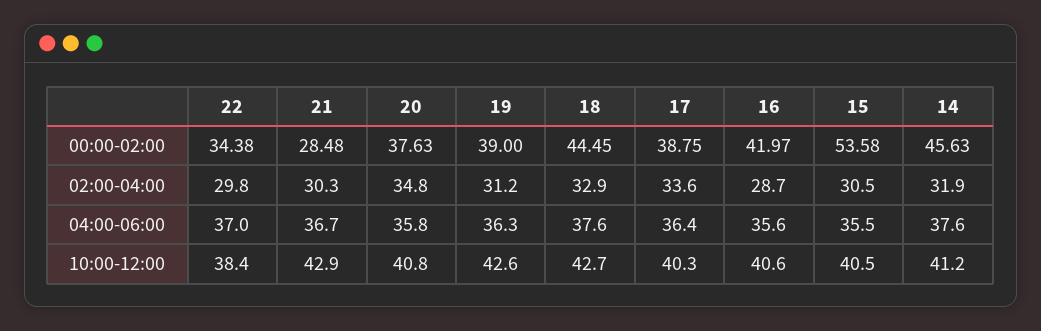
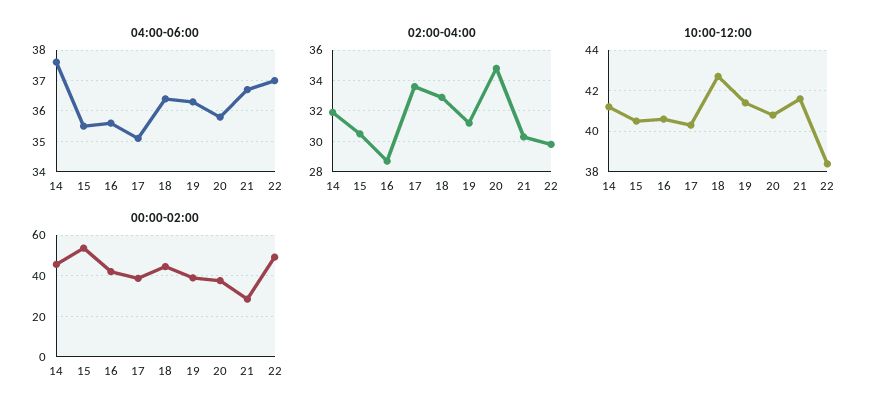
  {
    "00:00-02:00": {
-     "22": 34.38,
+     "22": 50,
      "21": 28.48,
      "20": 37.63,
      "19": 39,
      "18": 44.45,
      "17": 38.75,
      "16": 41.97,
      "15": 53.58,
      "14": 45.63
    },
    "02:00-04:00": {
      "22": 29.8,
      "21": 30.3,
      "20": 34.8,
      "19": 31.2,
      "18": 32.9,
      "17": 33.6,
      "16": 28.7,
      "15": 30.5,
      "14": 31.9
    },
    "04:00-06:00": {
      "22": 37,
      "21": 36.7,
      "20": 35.8,
      "19": 36.3,
-     "18": 37.6,
+     "18": 36.5,
-     "17": 36.4,
+     "17": 35,
      "16": 35.6,
      "15": 35.5,
      "14": 37.6
    },
    "10:00-12:00": {
      "22": 38.4,
-     "21": 42.9,
+     "21": 41.5,
      "20": 40.8,
-     "19": 42.6,
+     "19": 41.5,
      "18": 42.7,
      "17": 40.3,
      "16": 40.6,
      "15": 40.5,
      "14": 41.2
    }
  }

